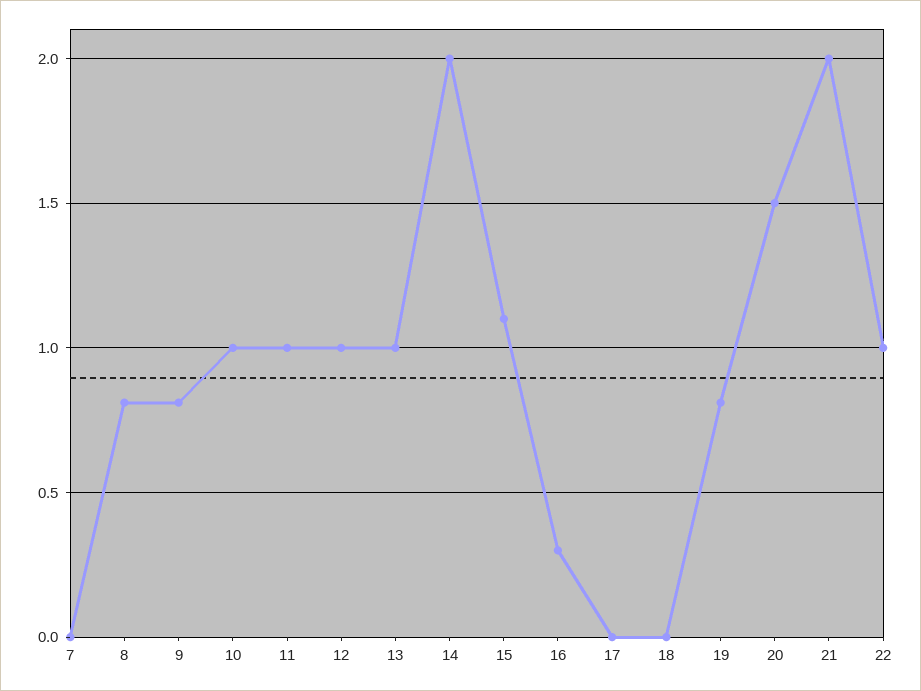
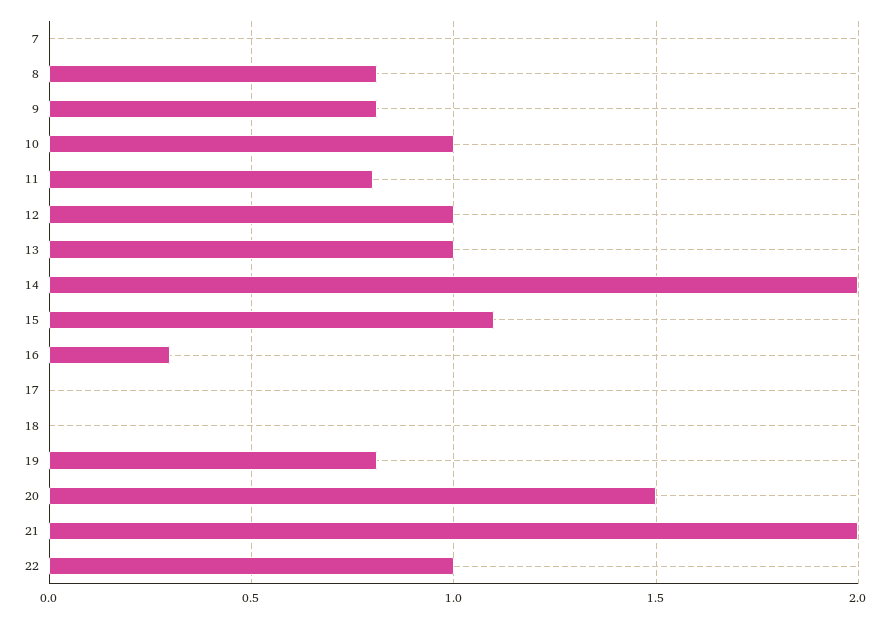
  {
    "7": 0,
    "8": 0.8,
    "9": 0.8,
    "10": 1,
-   "11": 1,
+   "11": 0.8,
    "12": 1,
    "13": 1,
    "14": 2,
    "15": 1.1,
    "16": 0.3,
    "17": 0,
    "18": 0,
    "19": 0.8,
    "20": 1.5,
    "21": 2,
    "22": 1
  }

